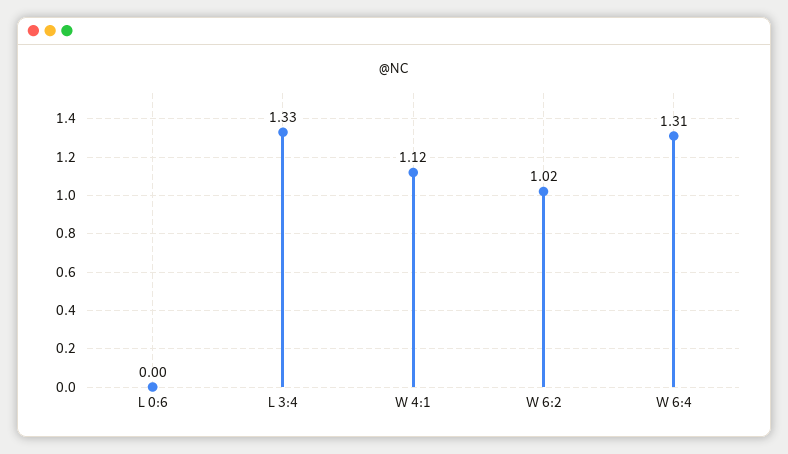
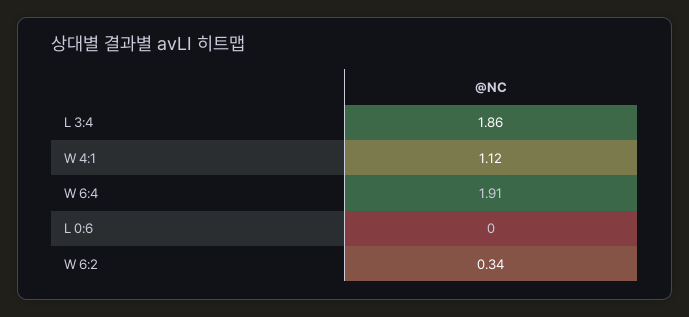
  {
    "L 0:6": 0,
-   "L 3:4": 1.33,
+   "L 3:4": 1.86,
    "W 4:1": 1.12,
-   "W 6:2": 1.02,
+   "W 6:2": 0.34,
-   "W 6:4": 1.31
+   "W 6:4": 1.91
  }

